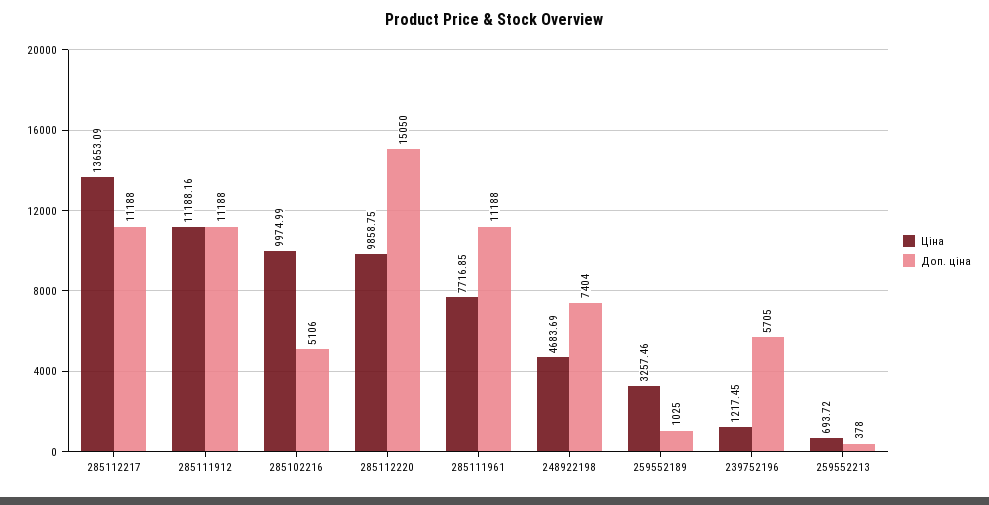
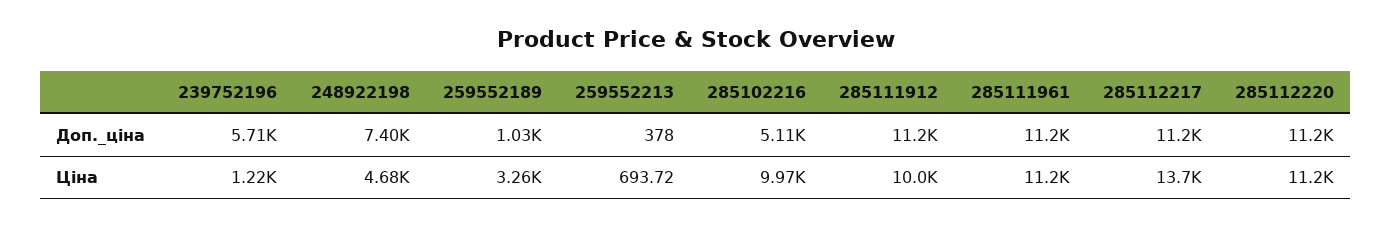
  {
    "Ціна": {
      "285112217": 13653.09,
-     "285111912": 11188.16,
+     "285111912": 10000,
      "285102216": 9974.99,
-     "285112220": 9858.75,
+     "285112220": 11200,
-     "285111961": 7716.85,
+     "285111961": 11200,
      "248922198": 4683.69,
      "259552189": 3257.46,
      "239752196": 1217.45,
      "259552213": 693.72
    },
    "Доп. ціна": {
      "285112217": 11188,
      "285111912": 11188,
      "285102216": 5106,
-     "285112220": 15050,
+     "285112220": 11200,
      "285111961": 11188,
      "248922198": 7404,
      "259552189": 1025,
      "239752196": 5705,
      "259552213": 378
    }
  }

